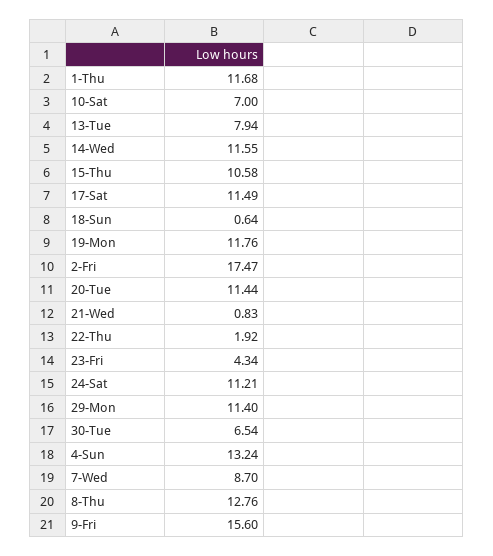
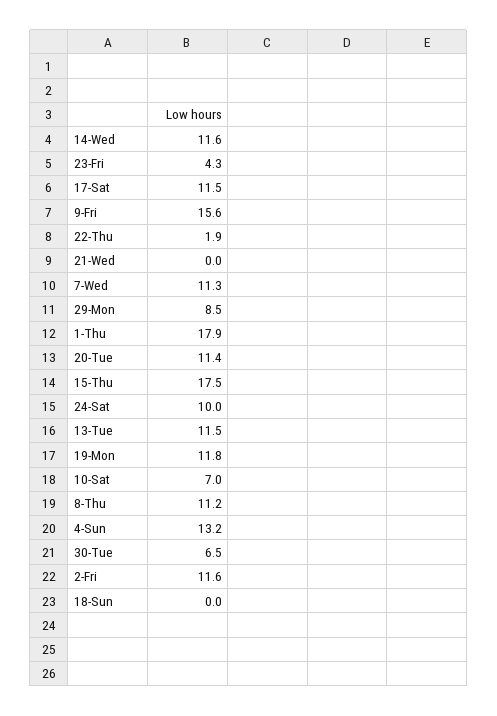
  {
-   "1-Thu": 11.68,
+   "1-Thu": 17.9,
    "10-Sat": 7,
-   "13-Tue": 7.94,
+   "13-Tue": 11.5,
    "14-Wed": 11.55,
-   "15-Thu": 10.58,
+   "15-Thu": 17.5,
    "17-Sat": 11.49,
-   "18-Sun": 0.64,
+   "18-Sun": 0,
    "19-Mon": 11.76,
-   "2-Fri": 17.47,
+   "2-Fri": 11.6,
    "20-Tue": 11.44,
-   "21-Wed": 0.83,
+   "21-Wed": 0,
    "22-Thu": 1.92,
    "23-Fri": 4.34,
-   "24-Sat": 11.21,
+   "24-Sat": 10,
-   "29-Mon": 11.4,
+   "29-Mon": 8.5,
    "30-Tue": 6.54,
    "4-Sun": 13.24,
-   "7-Wed": 8.7,
+   "7-Wed": 11.3,
-   "8-Thu": 12.76,
+   "8-Thu": 11.2,
    "9-Fri": 15.6
  }

